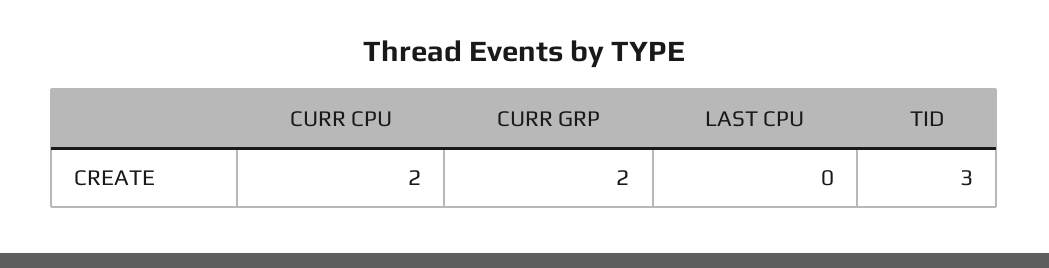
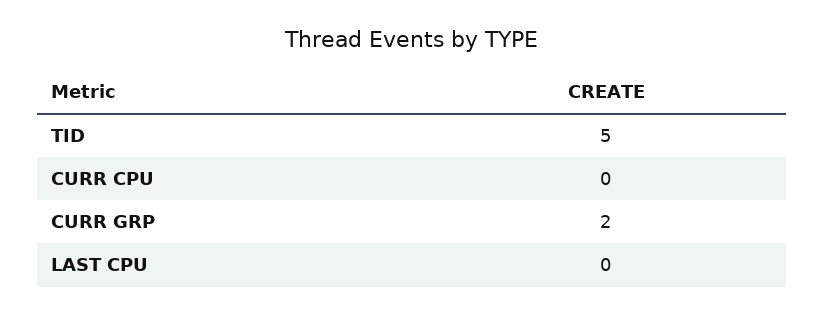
  {
-   "CURR CPU": 2,
+   "CURR CPU": 0,
    "CURR GRP": 2,
    "LAST CPU": 0,
-   "TID": 3
+   "TID": 5
  }

